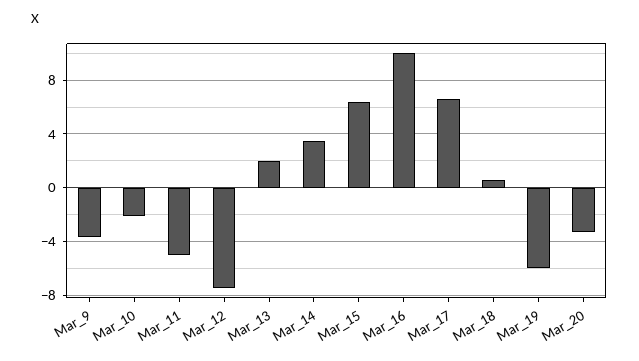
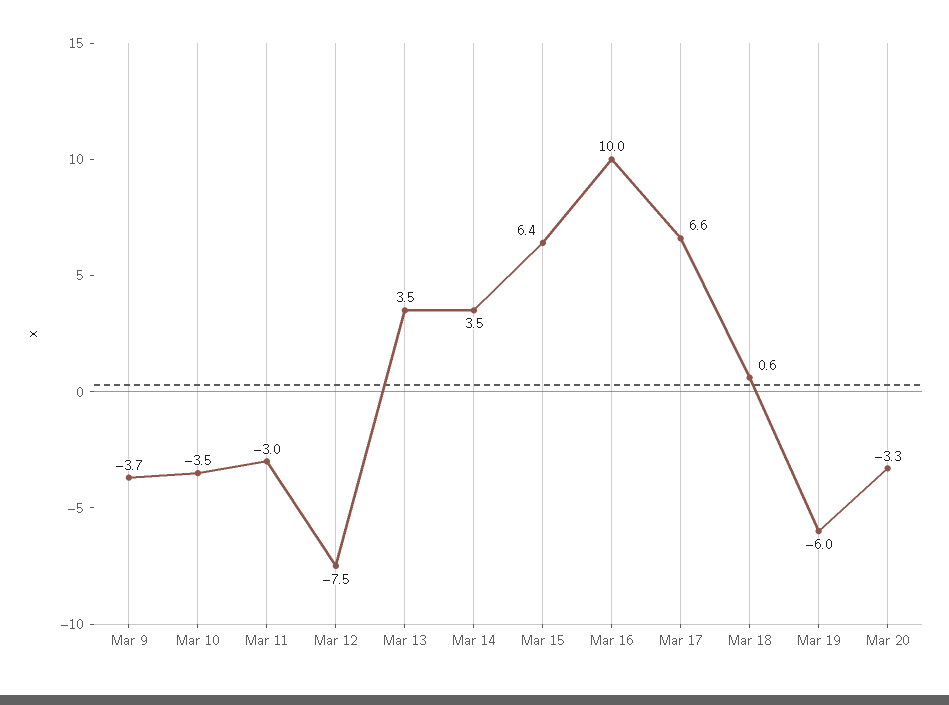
  {
    "Mar_9": -3.7,
-   "Mar_10": -2,
+   "Mar_10": -3.5,
-   "Mar_11": -5,
+   "Mar_11": -3,
    "Mar_12": -7.5,
-   "Mar_13": 2,
+   "Mar_13": 3.5,
    "Mar_14": 3.5,
    "Mar_15": 6.4,
    "Mar_16": 10,
    "Mar_17": 6.6,
    "Mar_18": 0.6,
    "Mar_19": -6,
    "Mar_20": -3.3
  }

